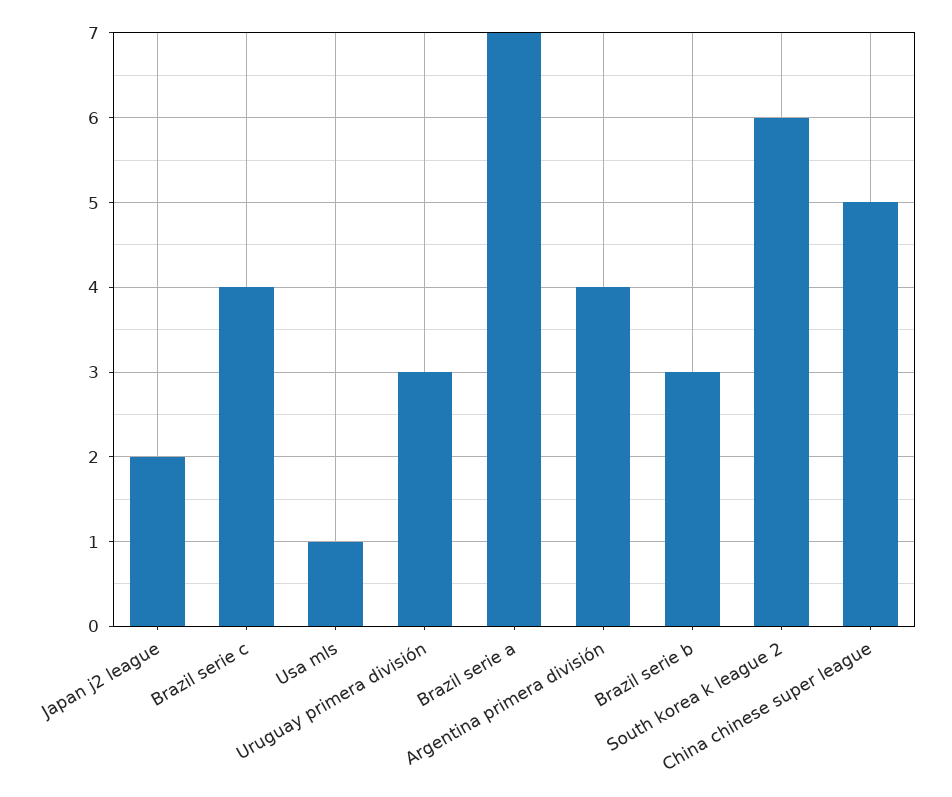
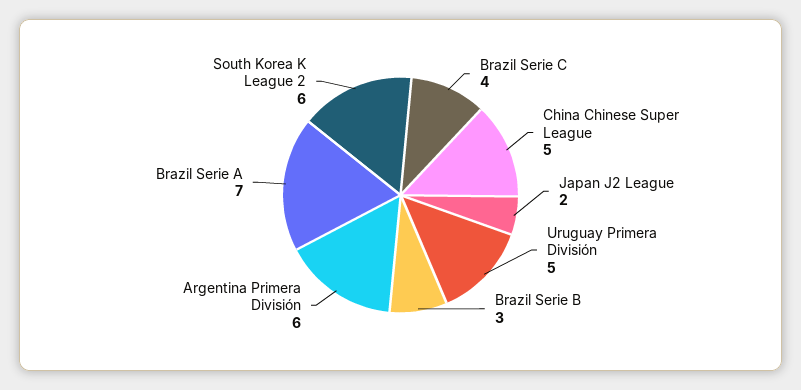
  {
    "Japan j2 league": 2,
    "Brazil serie c": 4,
-   "Usa mls": 1,
-   "Uruguay primera división": 3,
+   "Uruguay primera división": 5,
    "Brazil serie a": 7,
-   "Argentina primera división": 4,
+   "Argentina primera división": 6,
    "Brazil serie b": 3,
    "South korea k league 2": 6,
    "China chinese super league": 5
  }

